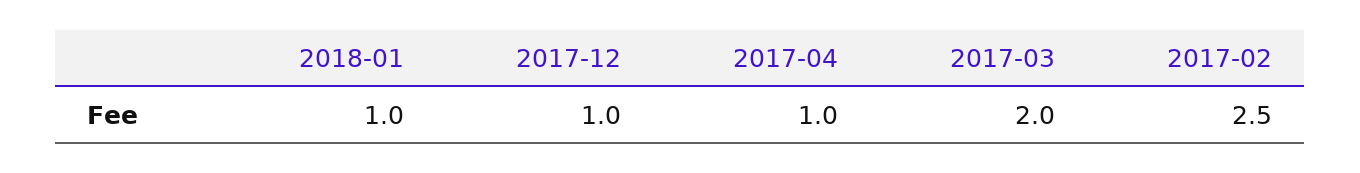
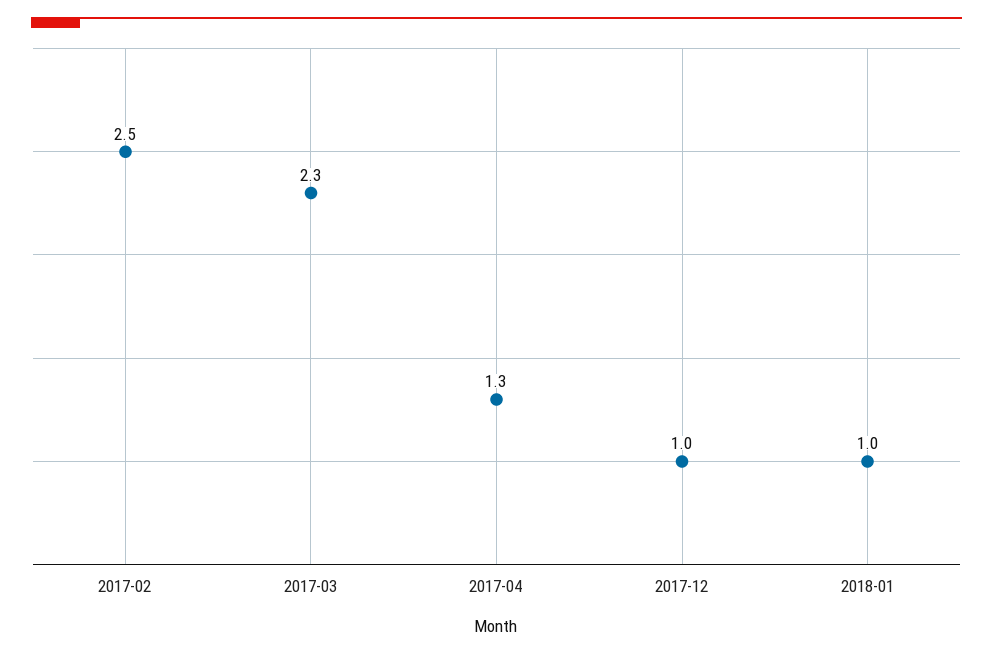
  {
    "2018-01": 1,
    "2017-12": 1,
-   "2017-04": 1,
+   "2017-04": 1.3,
-   "2017-03": 2,
+   "2017-03": 2.3,
    "2017-02": 2.5
  }

